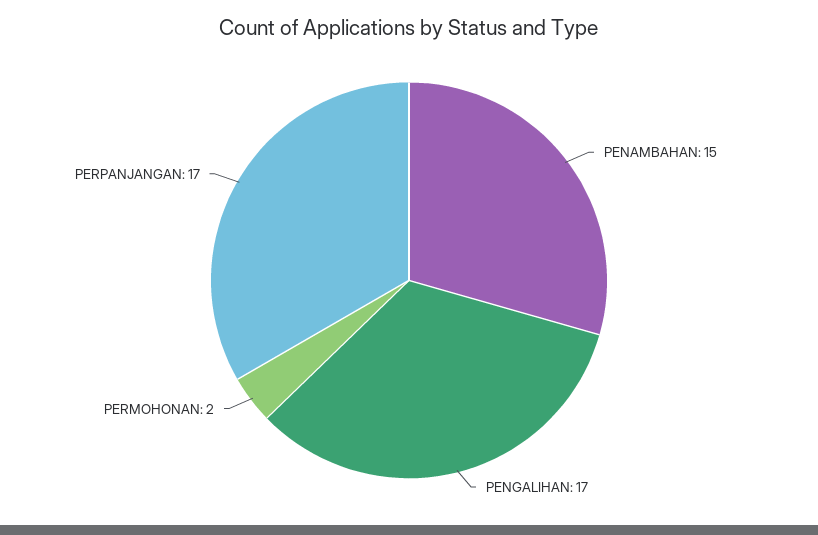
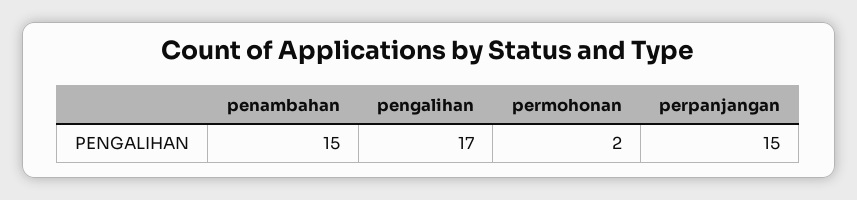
  {
    "PENAMBAHAN": 15,
    "PENGALIHAN": 17,
    "PERMOHONAN": 2,
-   "PERPANJANGAN": 17
+   "PERPANJANGAN": 15
  }

